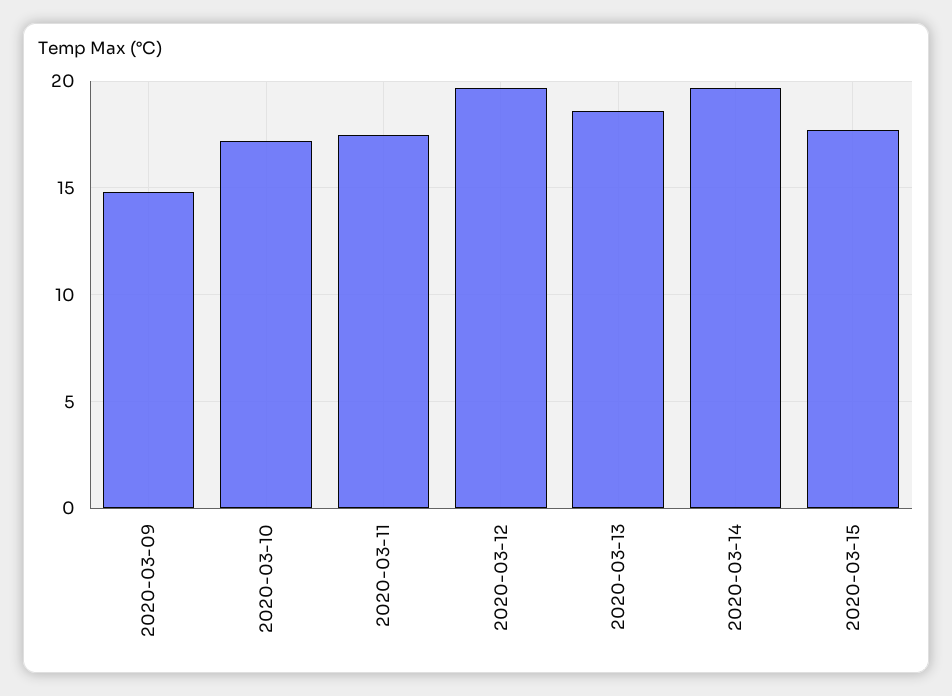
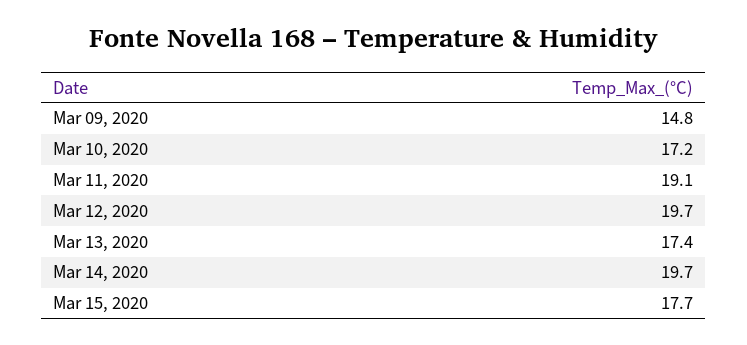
  {
    "2020-03-09": 14.8,
    "2020-03-10": 17.2,
-   "2020-03-11": 17.5,
+   "2020-03-11": 19.1,
    "2020-03-12": 19.7,
-   "2020-03-13": 18.5,
+   "2020-03-13": 17.4,
    "2020-03-14": 19.7,
    "2020-03-15": 17.7
  }

